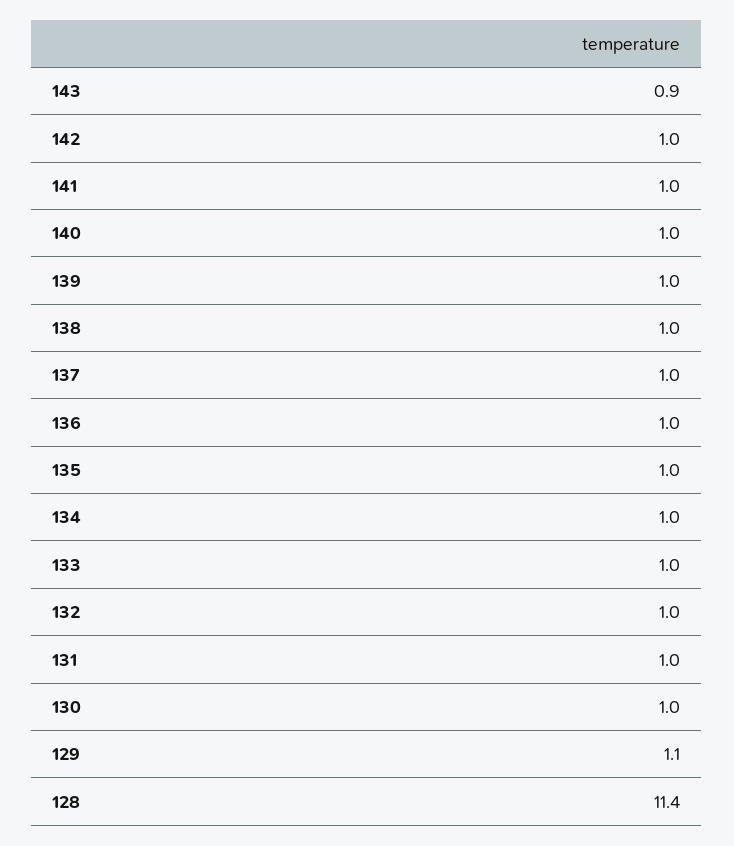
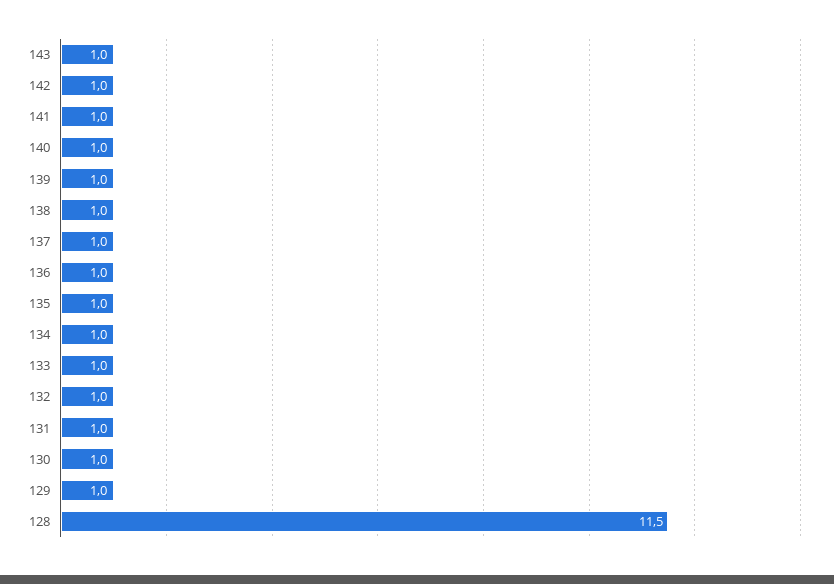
  {
-   "143": 0.9,
+   "143": 1,
    "142": 1,
    "141": 1,
    "140": 1,
    "139": 1,
    "138": 1,
    "137": 1,
    "136": 1,
    "135": 1,
    "134": 1,
    "133": 1,
    "132": 1,
    "131": 1,
    "130": 1,
-   "129": 1.1,
+   "129": 1,
-   "128": 11.4
+   "128": 11.5
  }

